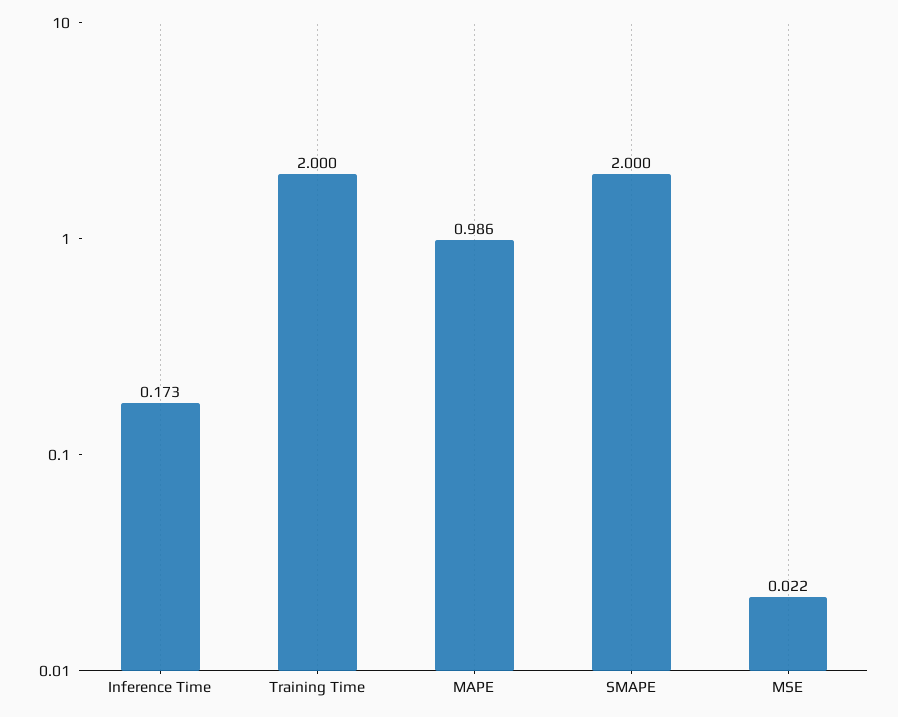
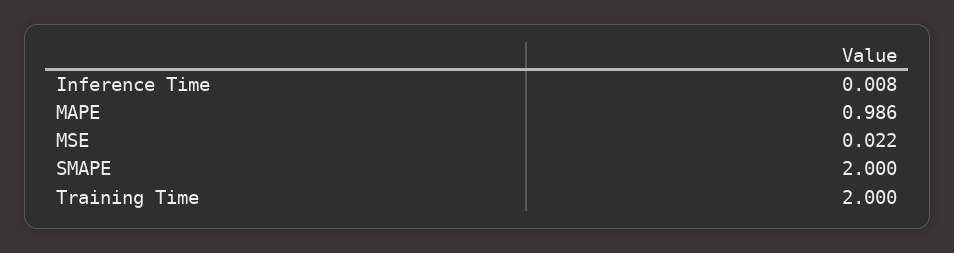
  {
-   "Inference Time": 0.173,
+   "Inference Time": 0.008,
    "Training Time": 2,
    "MAPE": 0.986,
    "SMAPE": 2,
    "MSE": 0.022
  }

